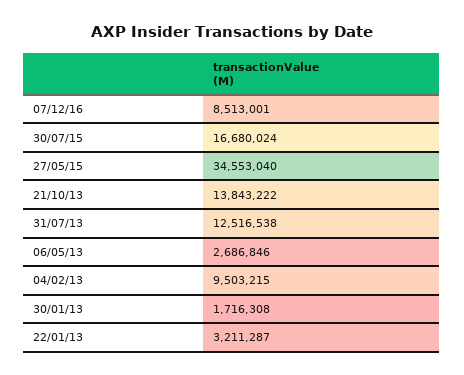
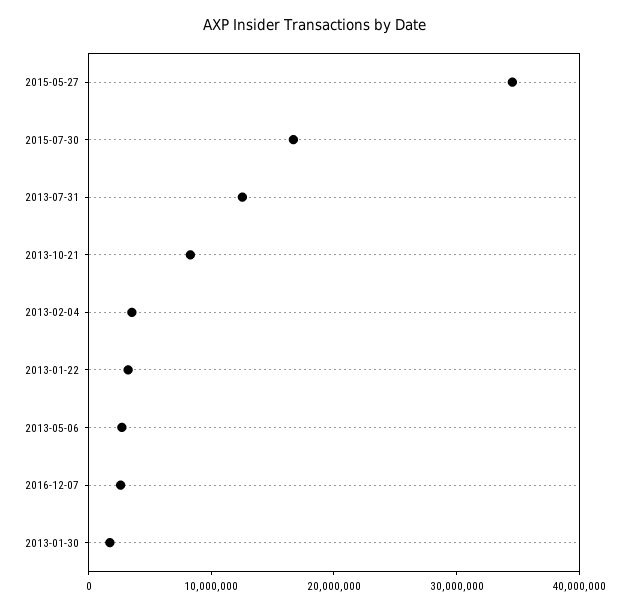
  {
-   "07/12/16": 8513001,
+   "07/12/16": 2000000,
    "30/07/15": 16680024,
    "27/05/15": 34553040,
-   "21/10/13": 13843222,
+   "21/10/13": 8000000,
    "31/07/13": 12516538,
    "06/05/13": 2686846,
-   "04/02/13": 9503215,
+   "04/02/13": 4000000,
    "30/01/13": 1716308,
    "22/01/13": 3211287
  }

